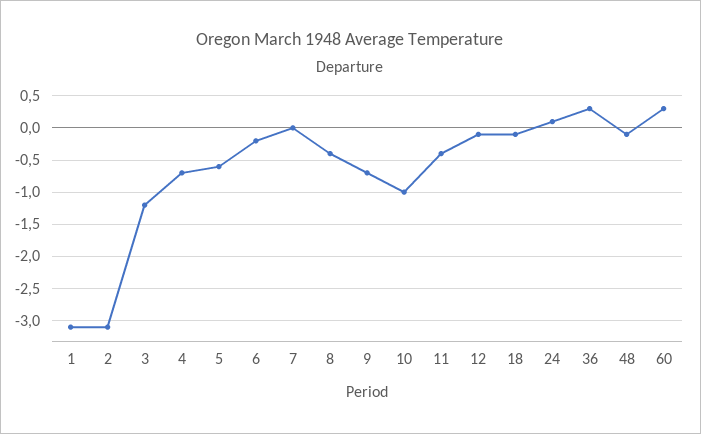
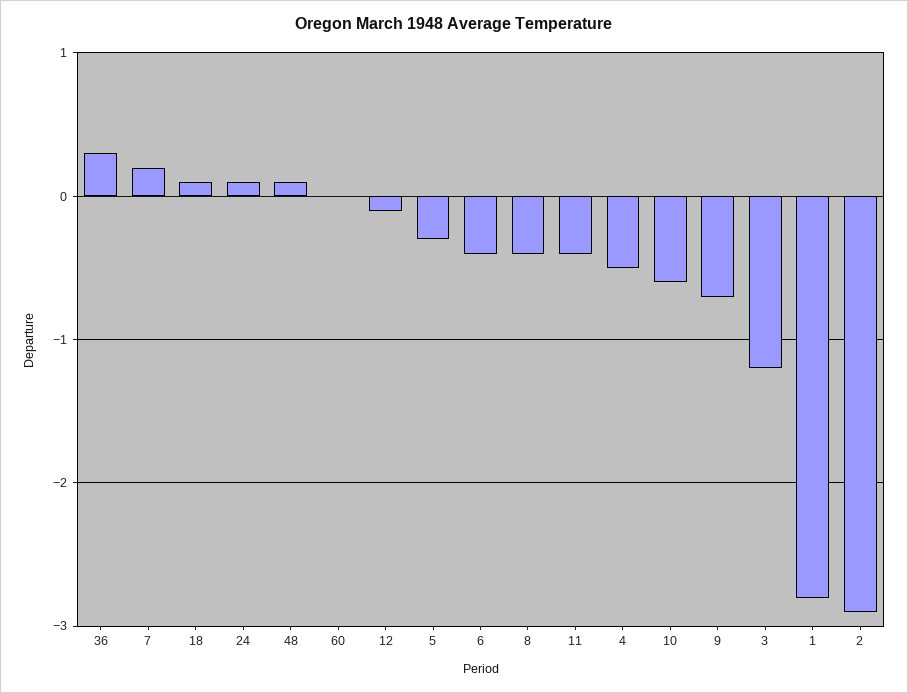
  {
-   "1": -3.1,
+   "1": -2.8,
-   "2": -3.1,
+   "2": -2.9,
    "3": -1.2,
-   "4": -0.7,
+   "4": -0.5,
-   "5": -0.6,
+   "5": -0.3,
-   "6": -0.2,
+   "6": -0.4,
-   "7": 0,
+   "7": 0.2,
    "8": -0.4,
    "9": -0.7,
-   "10": -1,
+   "10": -0.6,
    "11": -0.4,
    "12": -0.1,
-   "18": -0.1,
+   "18": 0.1,
    "24": 0.1,
    "36": 0.3,
-   "48": -0.1,
+   "48": 0.1,
-   "60": 0.3
+   "60": 0
  }

